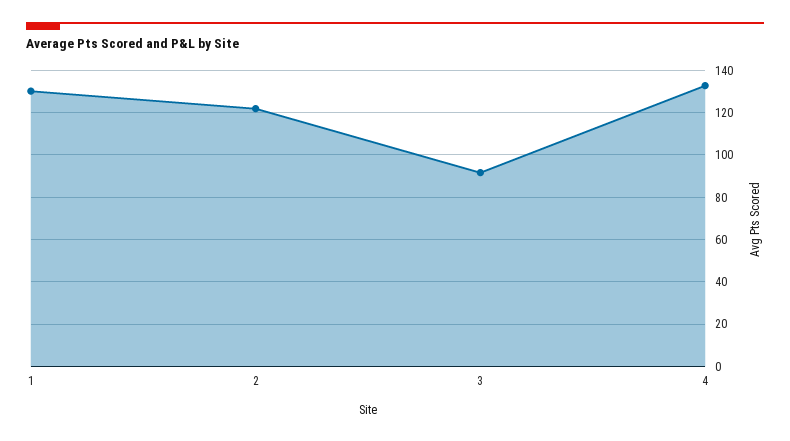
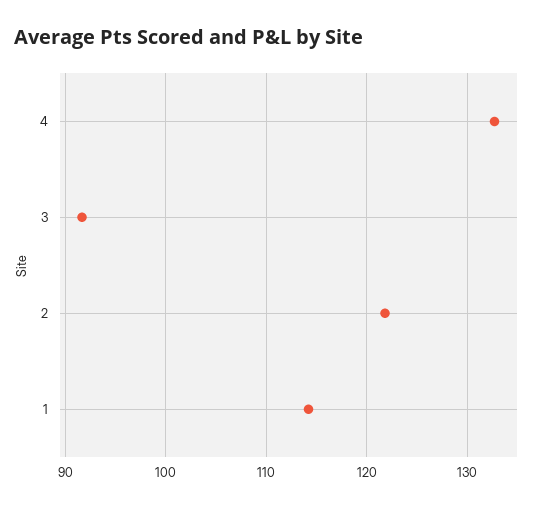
  {
-   "1": 130,
+   "1": 114,
    "2": 122,
    "3": 92,
    "4": 133
  }

